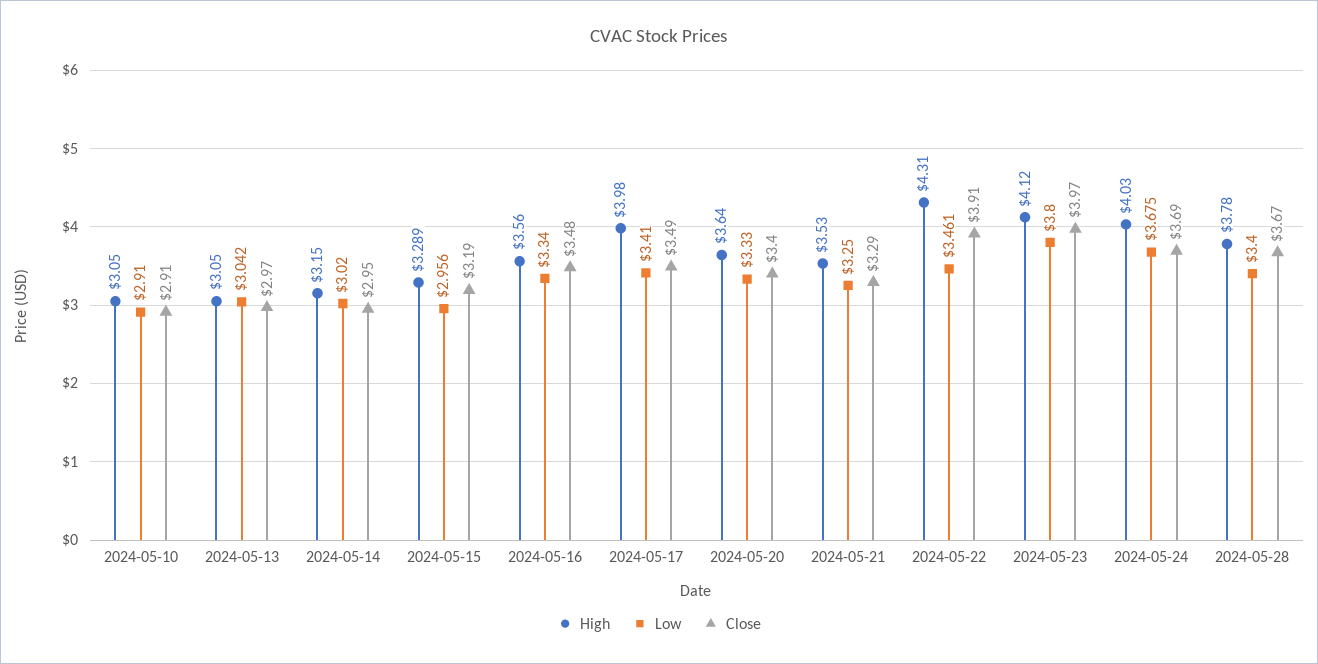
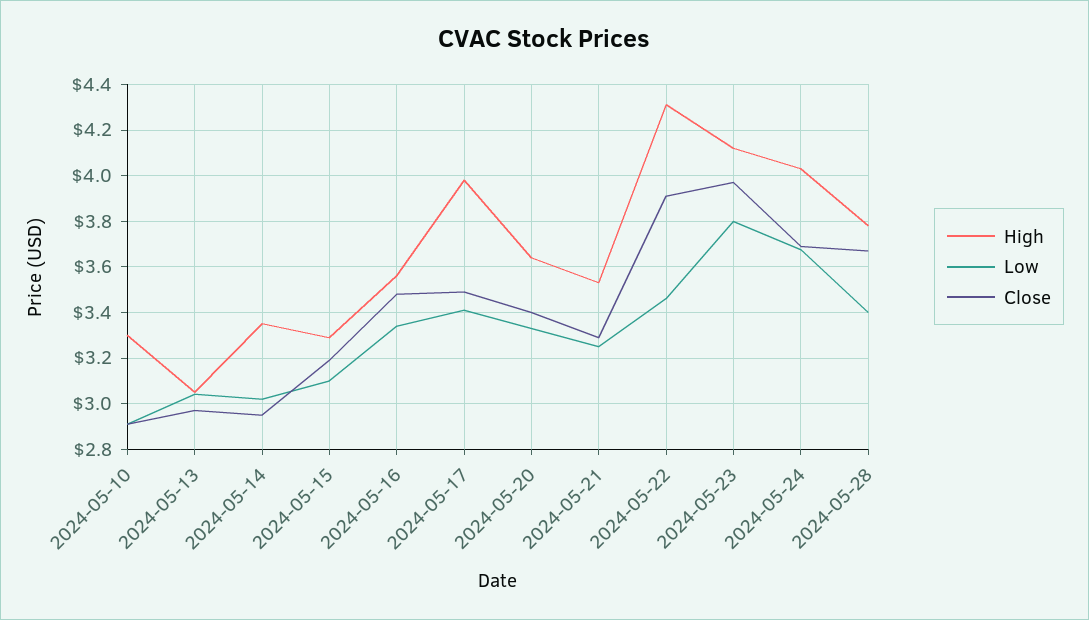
  {
    "High": {
-     "2024-05-10": 3.05,
+     "2024-05-10": 3.3,
      "2024-05-13": 3.05,
-     "2024-05-14": 3.15,
+     "2024-05-14": 3.35,
      "2024-05-15": 3.289,
      "2024-05-16": 3.56,
      "2024-05-17": 3.98,
      "2024-05-20": 3.64,
      "2024-05-21": 3.53,
      "2024-05-22": 4.31,
      "2024-05-23": 4.12,
      "2024-05-24": 4.03,
      "2024-05-28": 3.78
    },
    "Low": {
      "2024-05-10": 2.91,
      "2024-05-13": 3.042,
      "2024-05-14": 3.02,
-     "2024-05-15": 2.956,
+     "2024-05-15": 3.1,
      "2024-05-16": 3.34,
      "2024-05-17": 3.41,
      "2024-05-20": 3.33,
      "2024-05-21": 3.25,
      "2024-05-22": 3.461,
      "2024-05-23": 3.8,
      "2024-05-24": 3.675,
      "2024-05-28": 3.4
    },
    "Close": {
      "2024-05-10": 2.91,
      "2024-05-13": 2.97,
      "2024-05-14": 2.95,
      "2024-05-15": 3.19,
      "2024-05-16": 3.48,
      "2024-05-17": 3.49,
      "2024-05-20": 3.4,
      "2024-05-21": 3.29,
      "2024-05-22": 3.91,
      "2024-05-23": 3.97,
      "2024-05-24": 3.69,
      "2024-05-28": 3.67
    }
  }

